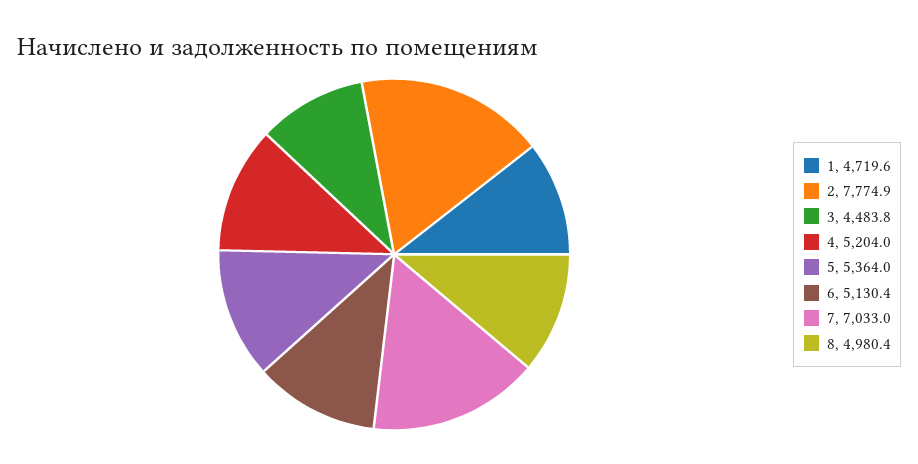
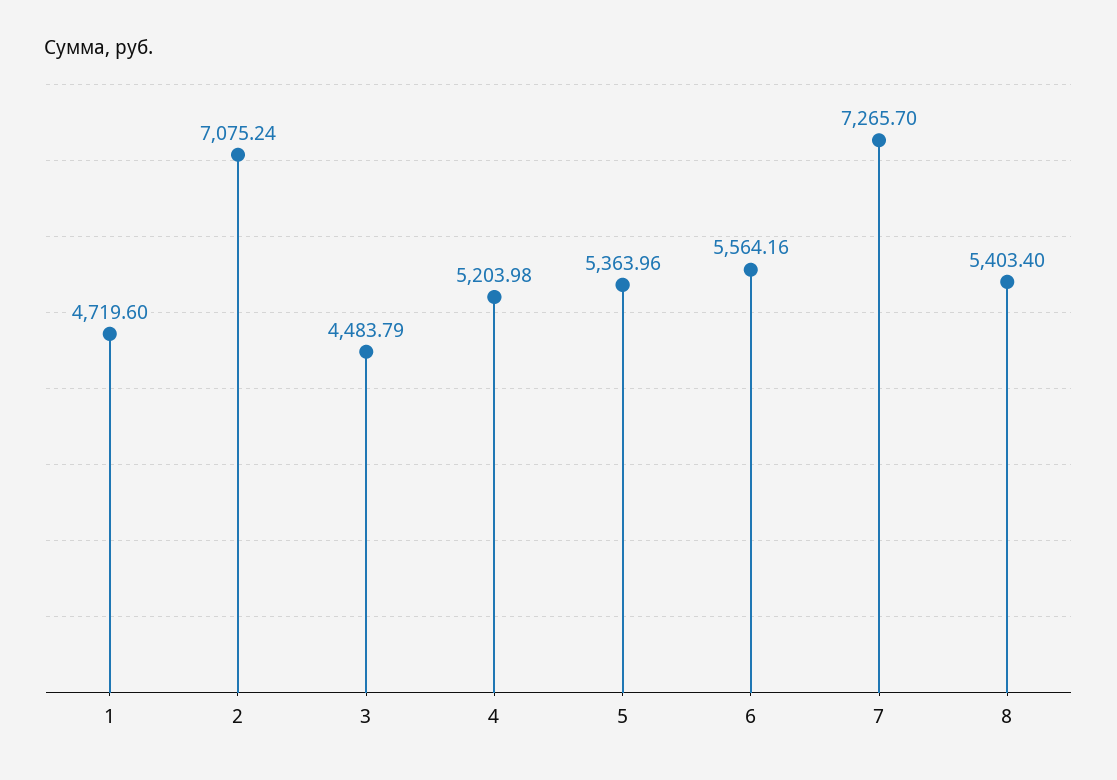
  {
    "1": 4719.6,
-   "2": 7774.9,
+   "2": 7075.24,
    "3": 4483.79,
    "4": 5203.98,
    "5": 5363.96,
-   "6": 5130.4,
+   "6": 5564.16,
-   "7": 7033,
+   "7": 7265.7,
-   "8": 4980.4
+   "8": 5403.4
  }

